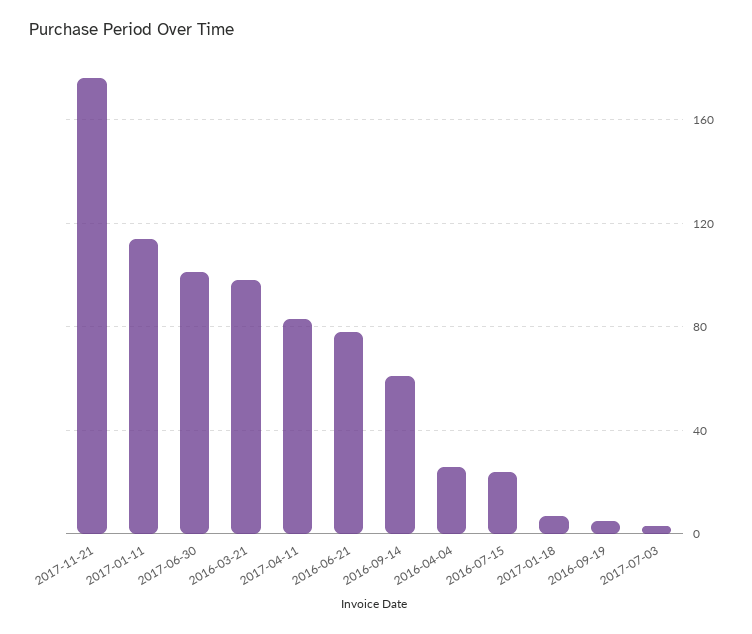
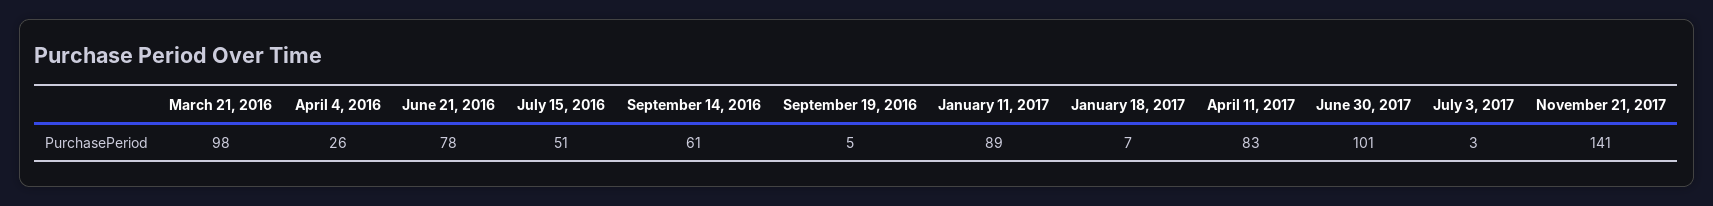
  {
-   "2017-11-21": 175,
+   "2017-11-21": 141,
-   "2017-01-11": 115,
+   "2017-01-11": 89,
    "2017-06-30": 101,
    "2016-03-21": 98,
    "2017-04-11": 83,
    "2016-06-21": 78,
    "2016-09-14": 61,
    "2016-04-04": 26,
-   "2016-07-15": 25,
+   "2016-07-15": 51,
    "2017-01-18": 7,
    "2016-09-19": 5,
    "2017-07-03": 3
  }

